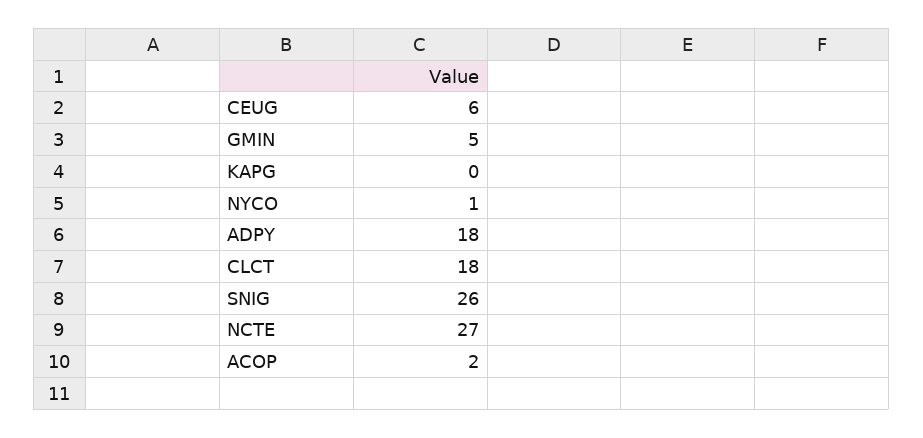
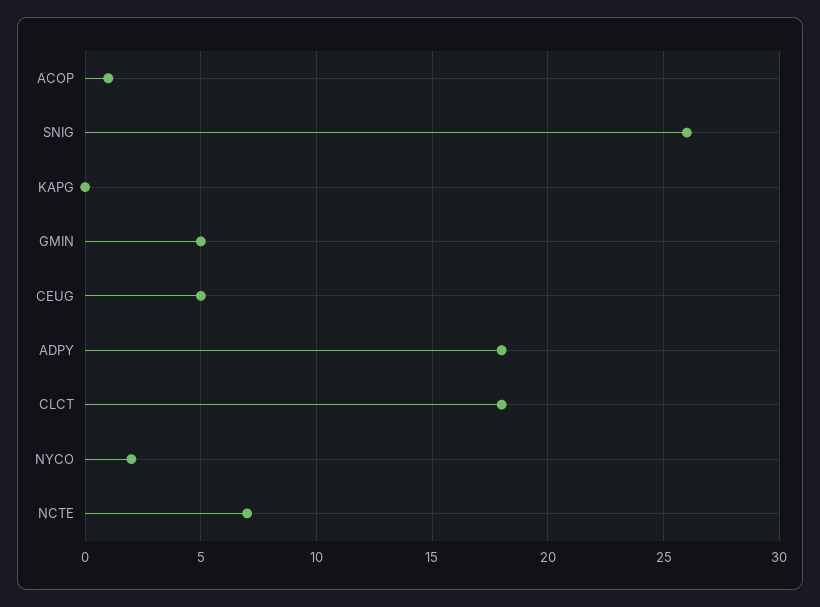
  {
-   "CEUG": 6,
+   "CEUG": 5,
    "GMIN": 5,
    "KAPG": 0,
-   "NYCO": 1,
+   "NYCO": 2,
    "ADPY": 18,
    "CLCT": 18,
    "SNIG": 26,
-   "NCTE": 27,
+   "NCTE": 7,
-   "ACOP": 2
+   "ACOP": 1
  }

